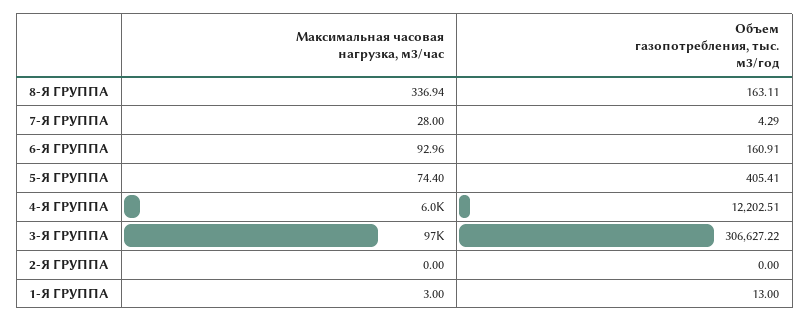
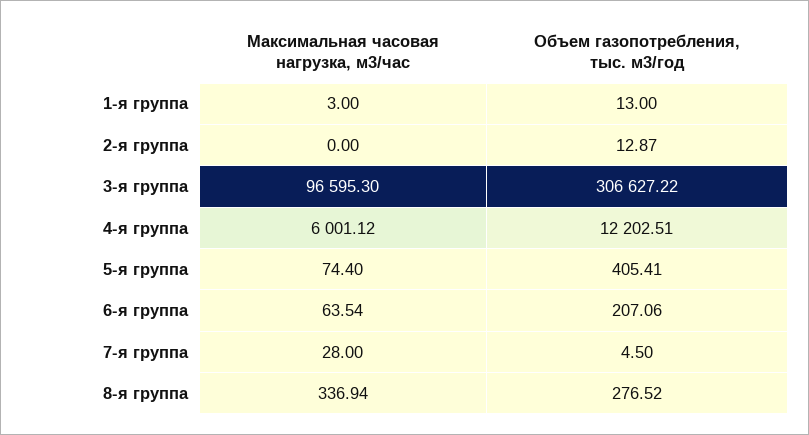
  {
    "Максимальная часовая нагрузка, м3/час": {
      "8-Я ГРУППА": 336.94,
      "7-Я ГРУППА": 28,
-     "6-Я ГРУППА": 92.96,
+     "6-Я ГРУППА": 63.54,
      "5-Я ГРУППА": 74.4,
      "4-Я ГРУППА": 6001.12,
      "3-Я ГРУППА": 96595.3,
      "2-Я ГРУППА": 0,
      "1-Я ГРУППА": 3
    },
    "Объем газопотребления, тыс. м3/год": {
-     "8-Я ГРУППА": 163.11,
+     "8-Я ГРУППА": 276.52,
-     "7-Я ГРУППА": 4.29,
+     "7-Я ГРУППА": 4.5,
-     "6-Я ГРУППА": 160.91,
+     "6-Я ГРУППА": 207.06,
      "5-Я ГРУППА": 405.41,
      "4-Я ГРУППА": 12202.51,
      "3-Я ГРУППА": 306627.22,
-     "2-Я ГРУППА": 0,
+     "2-Я ГРУППА": 12.87,
      "1-Я ГРУППА": 13
    }
  }

